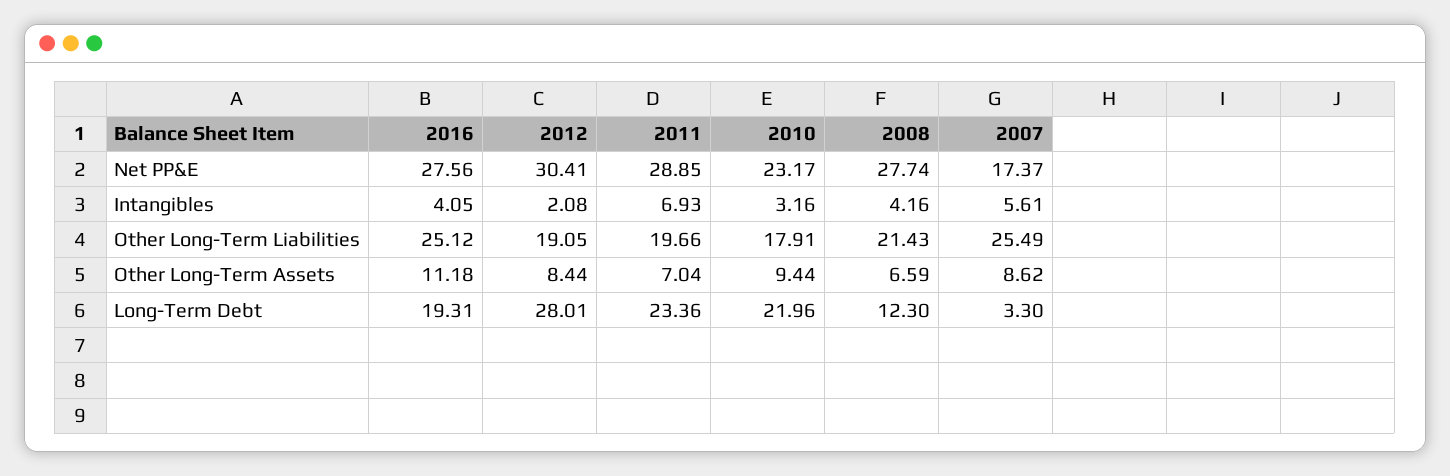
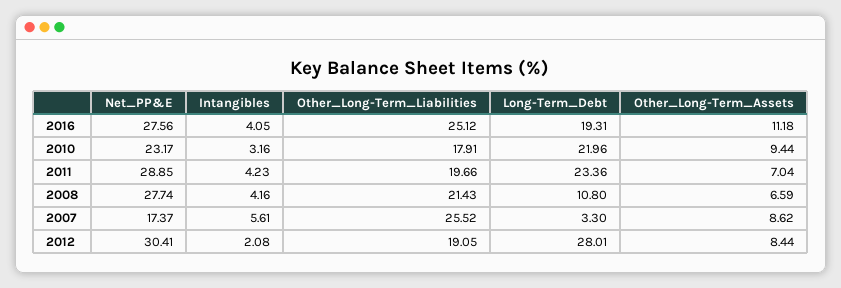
  {
    "2016": {
      "Net PP&E": 27.56,
      "Intangibles": 4.05,
      "Other Long-Term Liabilities": 25.12,
      "Other Long-Term Assets": 11.18,
      "Long-Term Debt": 19.31
    },
    "2012": {
      "Net PP&E": 30.41,
      "Intangibles": 2.08,
      "Other Long-Term Liabilities": 19.05,
      "Other Long-Term Assets": 8.44,
      "Long-Term Debt": 28.01
    },
    "2011": {
      "Net PP&E": 28.85,
-     "Intangibles": 6.93,
+     "Intangibles": 4.23,
      "Other Long-Term Liabilities": 19.66,
      "Other Long-Term Assets": 7.04,
      "Long-Term Debt": 23.36
    },
    "2010": {
      "Net PP&E": 23.17,
      "Intangibles": 3.16,
      "Other Long-Term Liabilities": 17.91,
      "Other Long-Term Assets": 9.44,
      "Long-Term Debt": 21.96
    },
    "2008": {
      "Net PP&E": 27.74,
      "Intangibles": 4.16,
      "Other Long-Term Liabilities": 21.43,
      "Other Long-Term Assets": 6.59,
-     "Long-Term Debt": 12.3
+     "Long-Term Debt": 10.8
    },
    "2007": {
      "Net PP&E": 17.37,
      "Intangibles": 5.61,
-     "Other Long-Term Liabilities": 25.49,
+     "Other Long-Term Liabilities": 25.52,
      "Other Long-Term Assets": 8.62,
      "Long-Term Debt": 3.3
    }
  }

